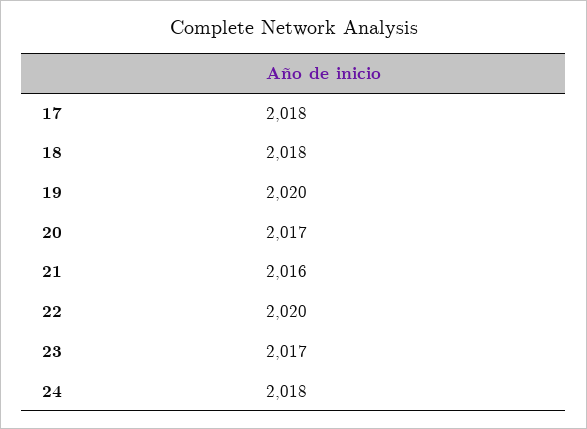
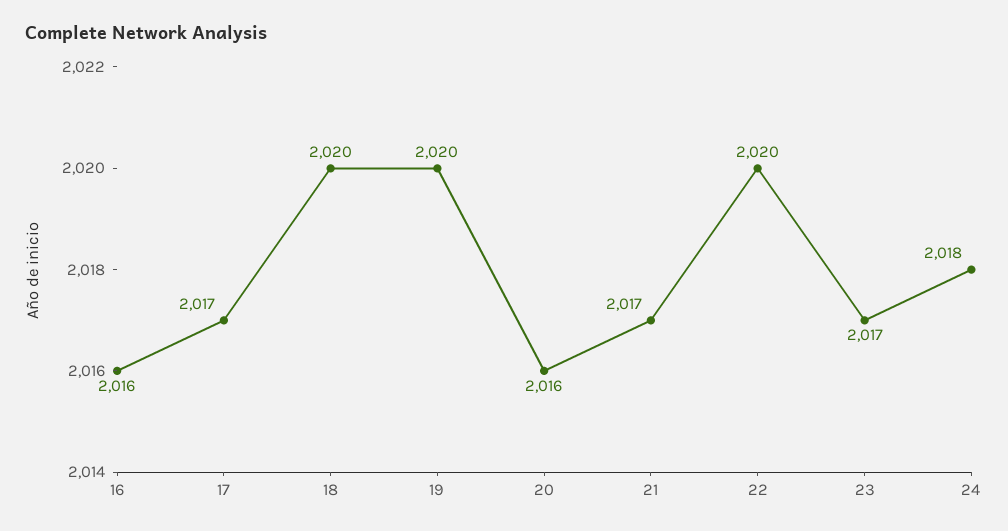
  {
-   "17": 2018,
+   "17": 2017,
-   "18": 2018,
+   "18": 2020,
    "19": 2020,
-   "20": 2017,
+   "20": 2016,
-   "21": 2016,
+   "21": 2017,
    "22": 2020,
    "23": 2017,
-   "24": 2018
+   "24": 2018,
+   "16": 2016
  }

